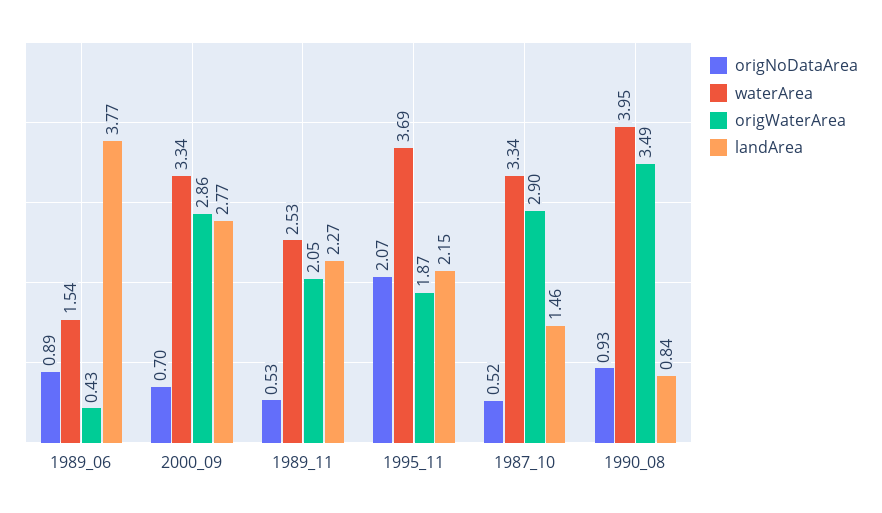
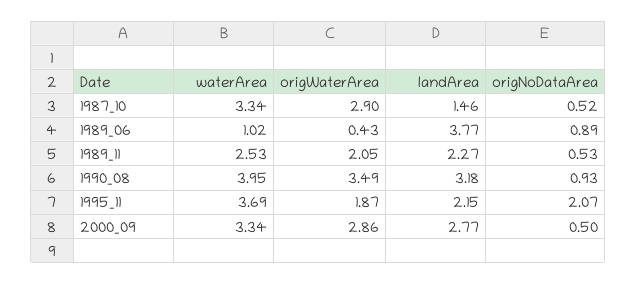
  {
    "origNoDataArea": {
      "1989_06": 0.89,
-     "2000_09": 0.7,
+     "2000_09": 0.5,
      "1989_11": 0.53,
      "1995_11": 2.07,
      "1987_10": 0.52,
      "1990_08": 0.93
    },
    "waterArea": {
-     "1989_06": 1.54,
+     "1989_06": 1.02,
      "2000_09": 3.34,
      "1989_11": 2.53,
      "1995_11": 3.69,
      "1987_10": 3.34,
      "1990_08": 3.95
    },
    "origWaterArea": {
      "1989_06": 0.43,
      "2000_09": 2.86,
      "1989_11": 2.05,
      "1995_11": 1.87,
      "1987_10": 2.9,
      "1990_08": 3.49
    },
    "landArea": {
      "1989_06": 3.77,
      "2000_09": 2.77,
      "1989_11": 2.27,
      "1995_11": 2.15,
      "1987_10": 1.46,
-     "1990_08": 0.84
+     "1990_08": 3.18
    }
  }

